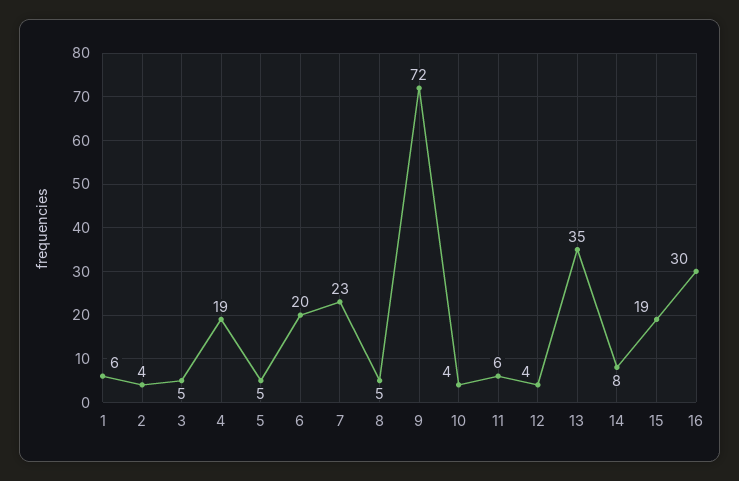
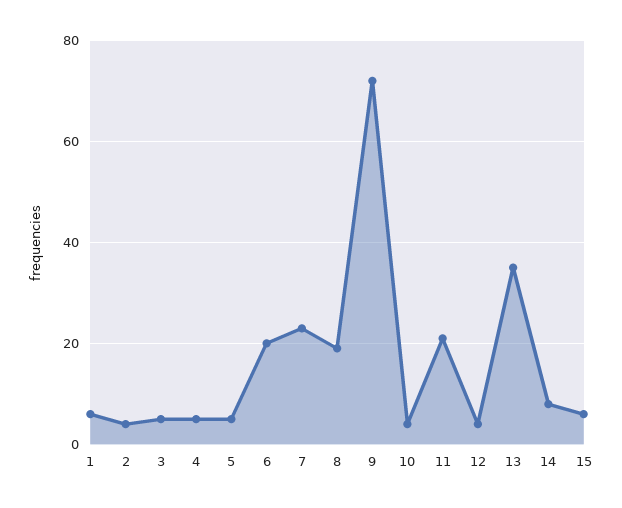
  {
    "1": 6,
    "2": 4,
    "3": 5,
-   "4": 19,
+   "4": 5,
    "5": 5,
    "6": 20,
    "7": 23,
-   "8": 5,
+   "8": 20,
    "9": 72,
    "10": 4,
-   "11": 6,
+   "11": 20,
    "12": 4,
    "13": 35,
    "14": 8,
-   "15": 19,
+   "15": 5
-   "16": 30
  }

